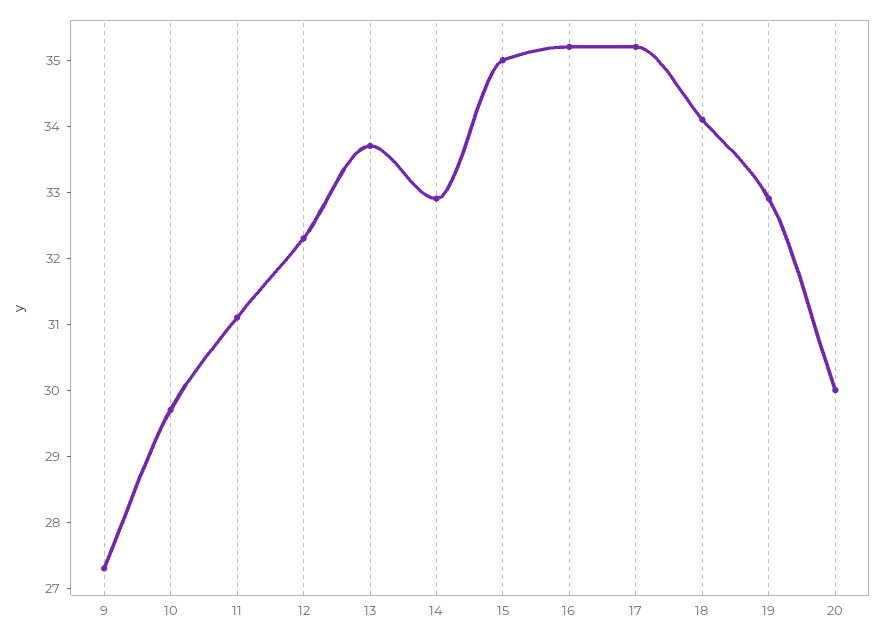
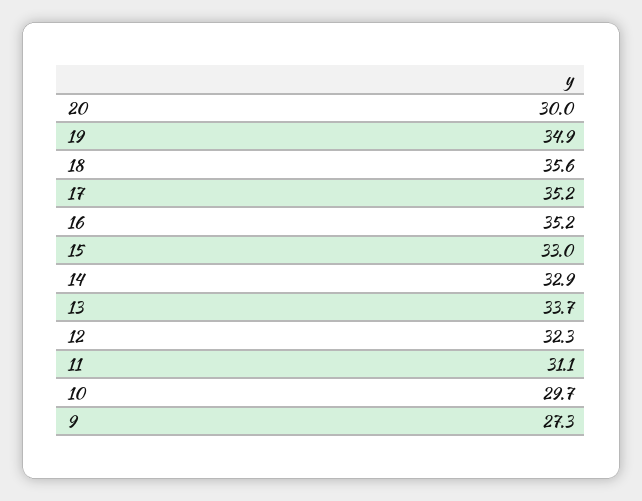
  {
    "9": 27.3,
    "10": 29.7,
    "11": 31.1,
    "12": 32.3,
    "13": 33.7,
    "14": 32.9,
-   "15": 35,
+   "15": 33,
    "16": 35.2,
    "17": 35.2,
-   "18": 34,
+   "18": 35.6,
-   "19": 33,
+   "19": 34.9,
    "20": 30
  }

